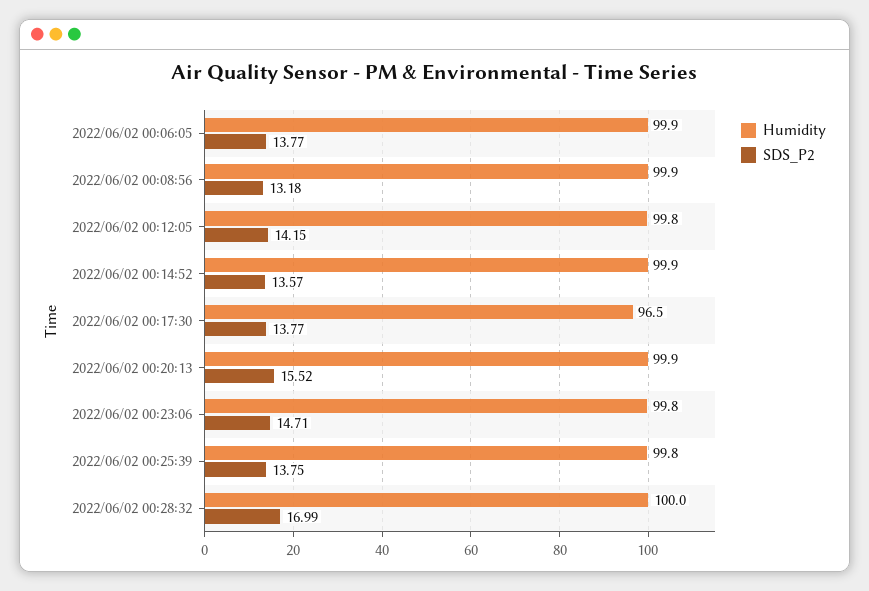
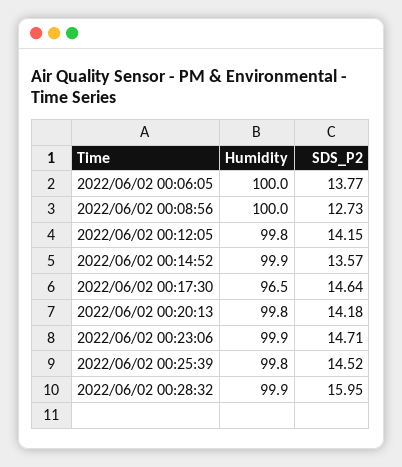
  {
    "Humidity": {
-     "2022/06/02 00:06:05": 99.9,
+     "2022/06/02 00:06:05": 100,
-     "2022/06/02 00:08:56": 99.9,
+     "2022/06/02 00:08:56": 100,
      "2022/06/02 00:12:05": 99.8,
      "2022/06/02 00:14:52": 99.9,
      "2022/06/02 00:17:30": 96.5,
-     "2022/06/02 00:20:13": 99.9,
+     "2022/06/02 00:20:13": 99.8,
-     "2022/06/02 00:23:06": 99.8,
+     "2022/06/02 00:23:06": 99.9,
      "2022/06/02 00:25:39": 99.8,
-     "2022/06/02 00:28:32": 100
+     "2022/06/02 00:28:32": 99.9
    },
    "SDS_P2": {
      "2022/06/02 00:06:05": 13.77,
-     "2022/06/02 00:08:56": 13.18,
+     "2022/06/02 00:08:56": 12.73,
      "2022/06/02 00:12:05": 14.15,
      "2022/06/02 00:14:52": 13.57,
-     "2022/06/02 00:17:30": 13.77,
+     "2022/06/02 00:17:30": 14.64,
-     "2022/06/02 00:20:13": 15.52,
+     "2022/06/02 00:20:13": 14.18,
      "2022/06/02 00:23:06": 14.71,
-     "2022/06/02 00:25:39": 13.75,
+     "2022/06/02 00:25:39": 14.52,
-     "2022/06/02 00:28:32": 16.99
+     "2022/06/02 00:28:32": 15.95
    }
  }

